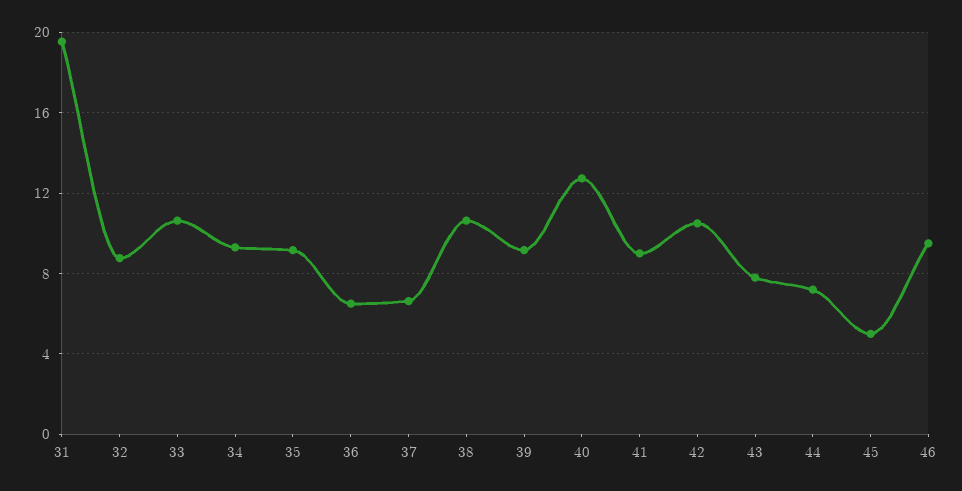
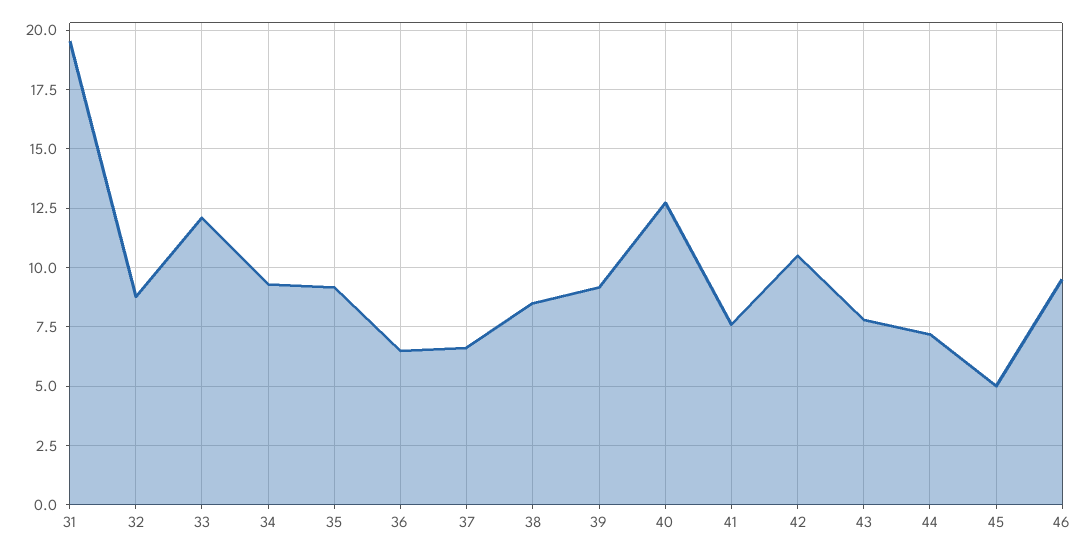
  {
    "31": 19.5,
    "32": 9,
-   "33": 10.5,
+   "33": 12,
    "34": 9.5,
    "35": 9,
    "36": 6.5,
    "37": 6.5,
-   "38": 10.5,
+   "38": 8.5,
    "39": 9,
    "40": 12.5,
-   "41": 9,
+   "41": 7.5,
    "42": 10.5,
    "43": 8,
    "44": 7,
    "45": 5,
    "46": 9.5
  }

